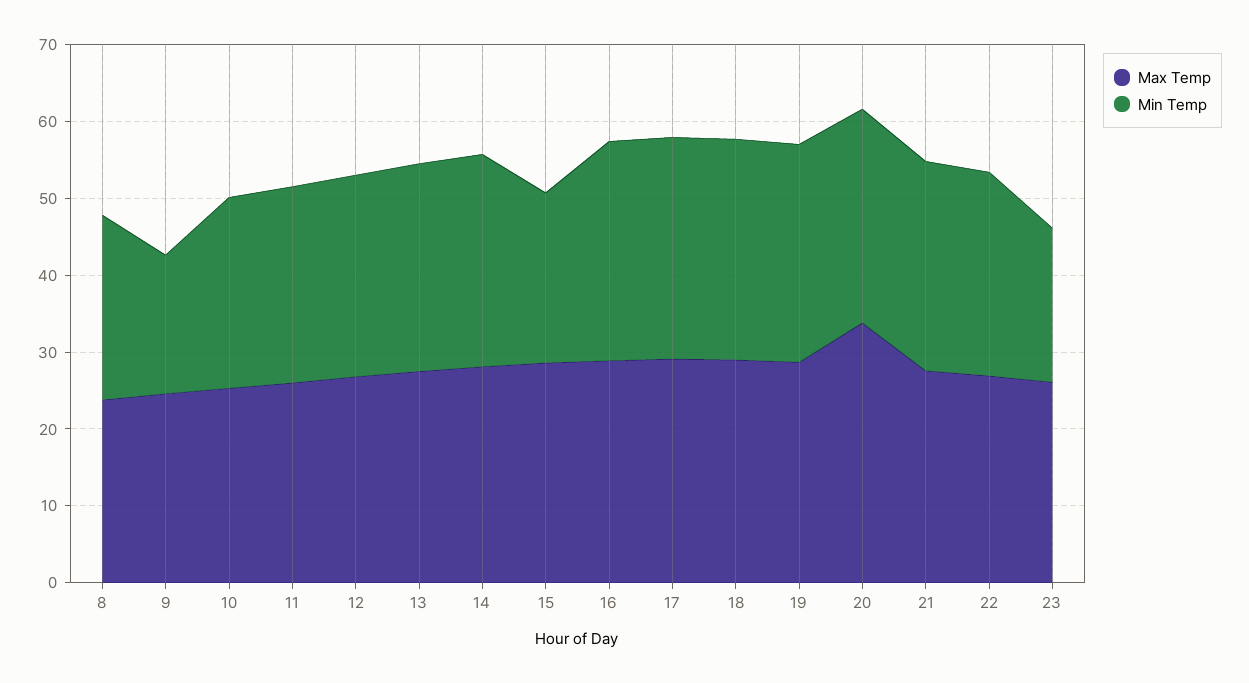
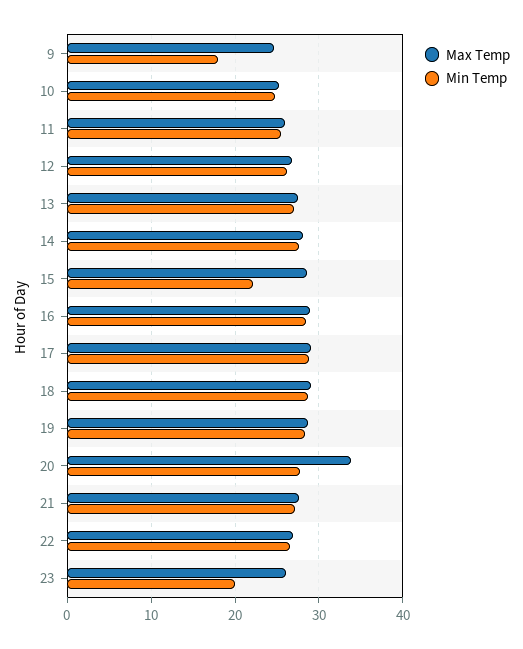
  {
    "Max Temp": {
-     "8": 24,
      "9": 25,
      "10": 25,
      "11": 26,
      "12": 27,
      "13": 28,
      "14": 28,
      "15": 29,
      "16": 29,
      "17": 29,
      "18": 29,
      "19": 29,
      "20": 34,
      "21": 28,
      "22": 27,
      "23": 26
    },
    "Min Temp": {
-     "8": 24,
      "9": 18,
      "10": 25,
      "11": 26,
      "12": 26,
      "13": 27,
      "14": 28,
      "15": 22,
      "16": 29,
      "17": 29,
      "18": 29,
      "19": 28,
      "20": 28,
      "21": 27,
      "22": 27,
      "23": 20
    }
  }

